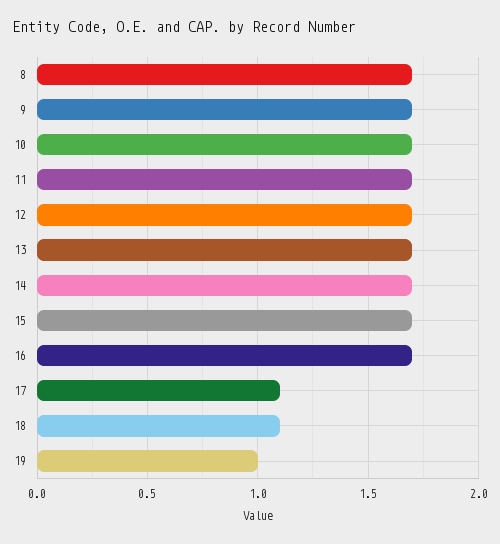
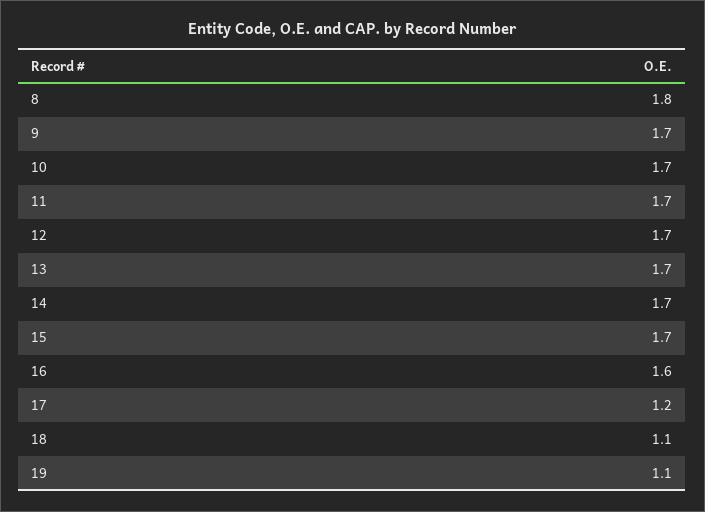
  {
-   "8": 1.7,
+   "8": 1.8,
    "9": 1.7,
    "10": 1.7,
    "11": 1.7,
    "12": 1.7,
    "13": 1.7,
    "14": 1.7,
    "15": 1.7,
-   "16": 1.7,
+   "16": 1.6,
-   "17": 1.1,
+   "17": 1.2,
    "18": 1.1,
-   "19": 1
+   "19": 1.1
  }

